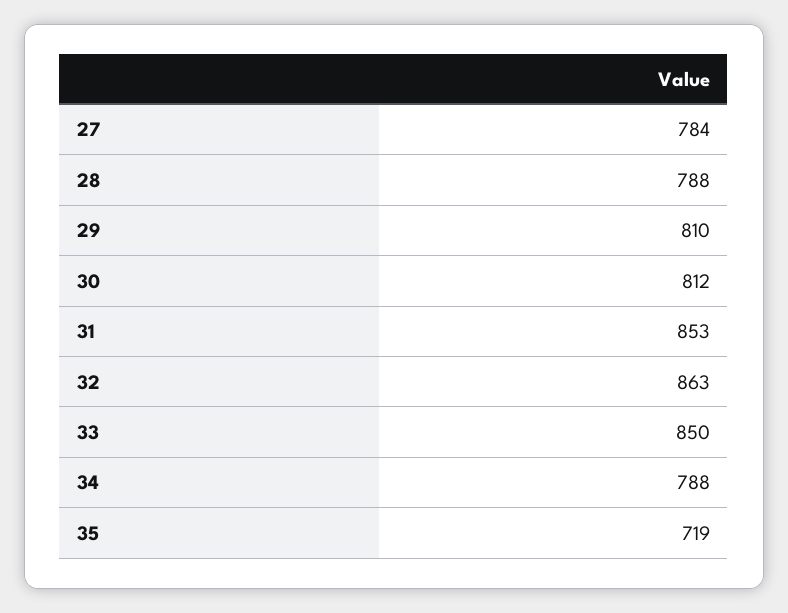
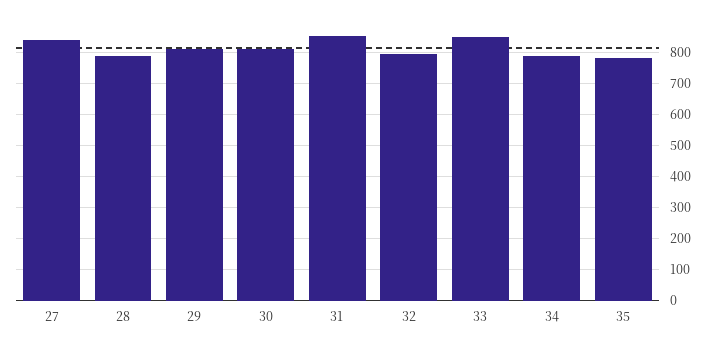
  {
-   "27": 784,
+   "27": 840,
    "28": 788,
    "29": 810,
    "30": 812,
    "31": 853,
-   "32": 863,
+   "32": 800,
    "33": 850,
    "34": 788,
-   "35": 719
+   "35": 780
  }

